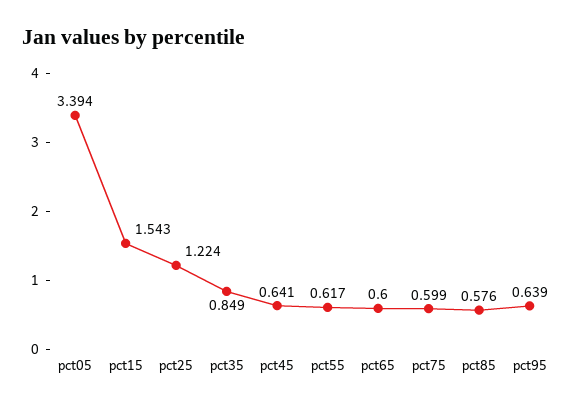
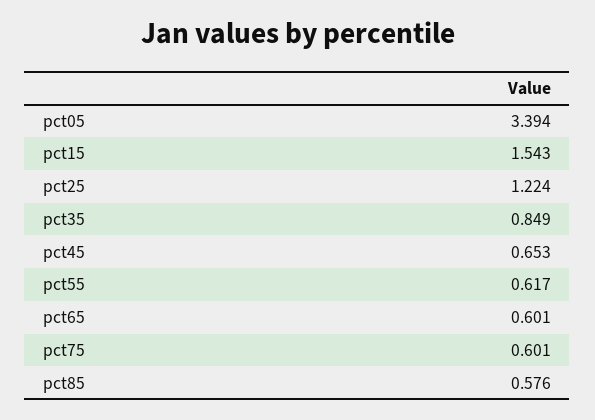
  {
    "pct05": 3.394,
    "pct15": 1.543,
    "pct25": 1.224,
    "pct35": 0.849,
-   "pct45": 0.641,
+   "pct45": 0.653,
    "pct55": 0.617,
-   "pct65": 0.6,
+   "pct65": 0.601,
-   "pct75": 0.599,
+   "pct75": 0.601,
-   "pct85": 0.576,
+   "pct85": 0.576
-   "pct95": 0.639
  }

